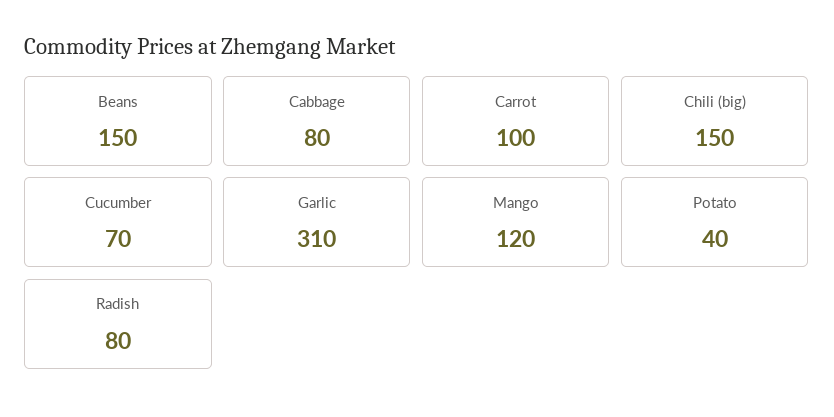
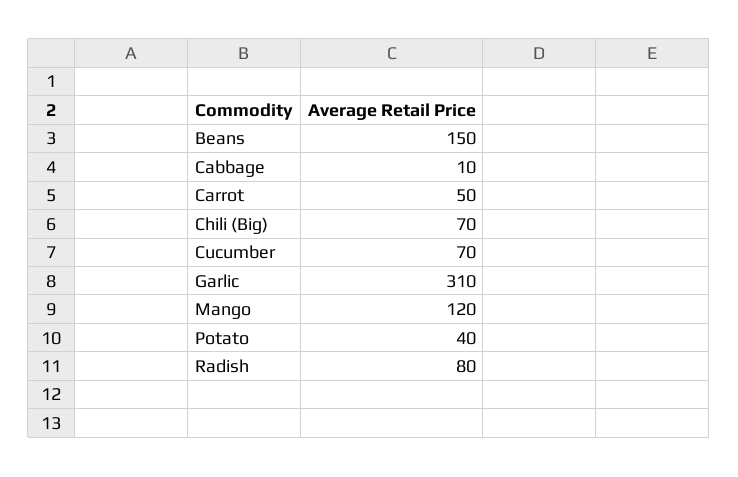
  {
    "Beans": 150,
-   "Cabbage": 80,
+   "Cabbage": 10,
-   "Carrot": 100,
+   "Carrot": 50,
-   "Chili (big)": 150,
+   "Chili (big)": 70,
    "Cucumber": 70,
    "Garlic": 310,
    "Mango": 120,
    "Potato": 40,
    "Radish": 80
  }

